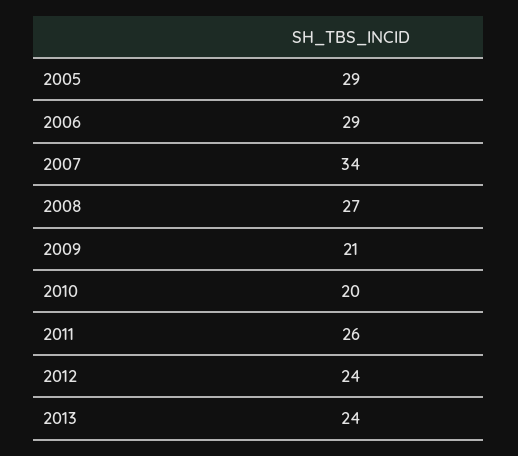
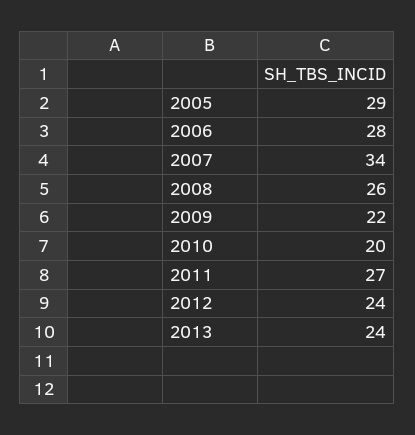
  {
    "2005": 29,
-   "2006": 29,
+   "2006": 28,
    "2007": 34,
-   "2008": 27,
+   "2008": 26,
-   "2009": 21,
+   "2009": 22,
    "2010": 20,
-   "2011": 26,
+   "2011": 27,
    "2012": 24,
    "2013": 24
  }

